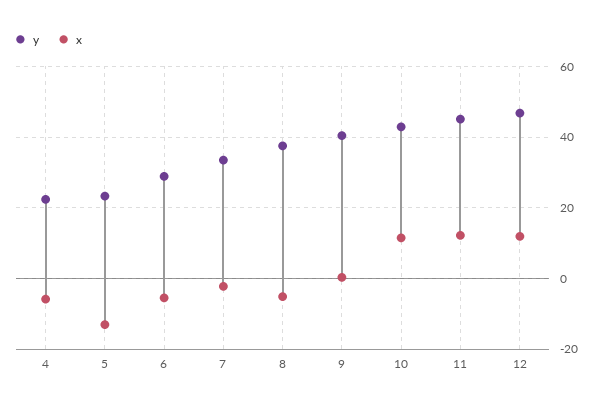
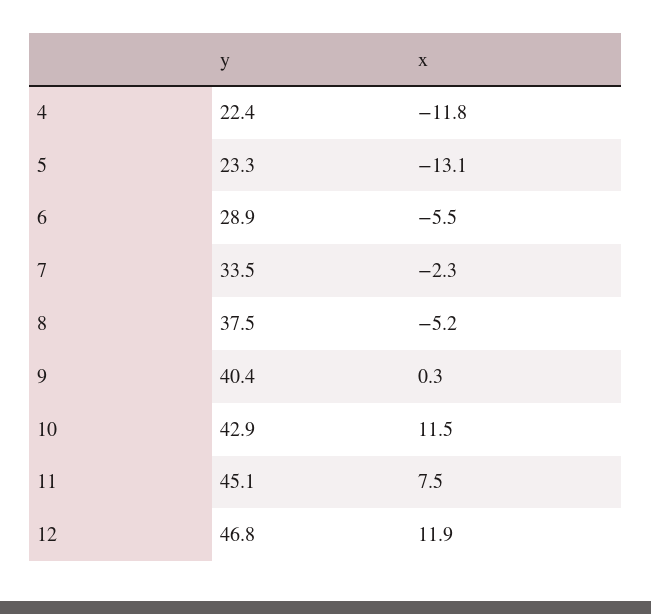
  {
    "y": {
      "4": 22.4,
      "5": 23.3,
      "6": 28.9,
      "7": 33.5,
      "8": 37.5,
      "9": 40.4,
      "10": 42.9,
      "11": 45.1,
      "12": 46.8
    },
    "x": {
-     "4": -6,
+     "4": -11.8,
      "5": -13.1,
      "6": -5.5,
      "7": -2.3,
      "8": -5.2,
      "9": 0.3,
      "10": 11.5,
-     "11": 12,
+     "11": 7.5,
      "12": 11.9
    }
  }

